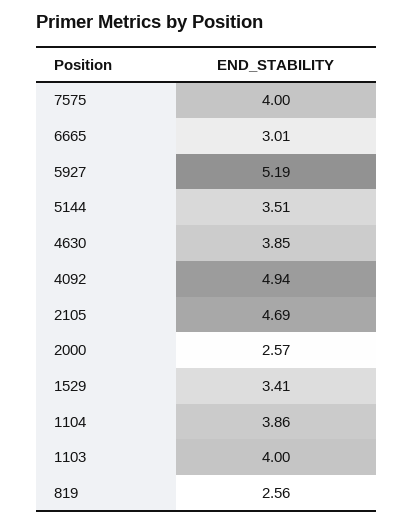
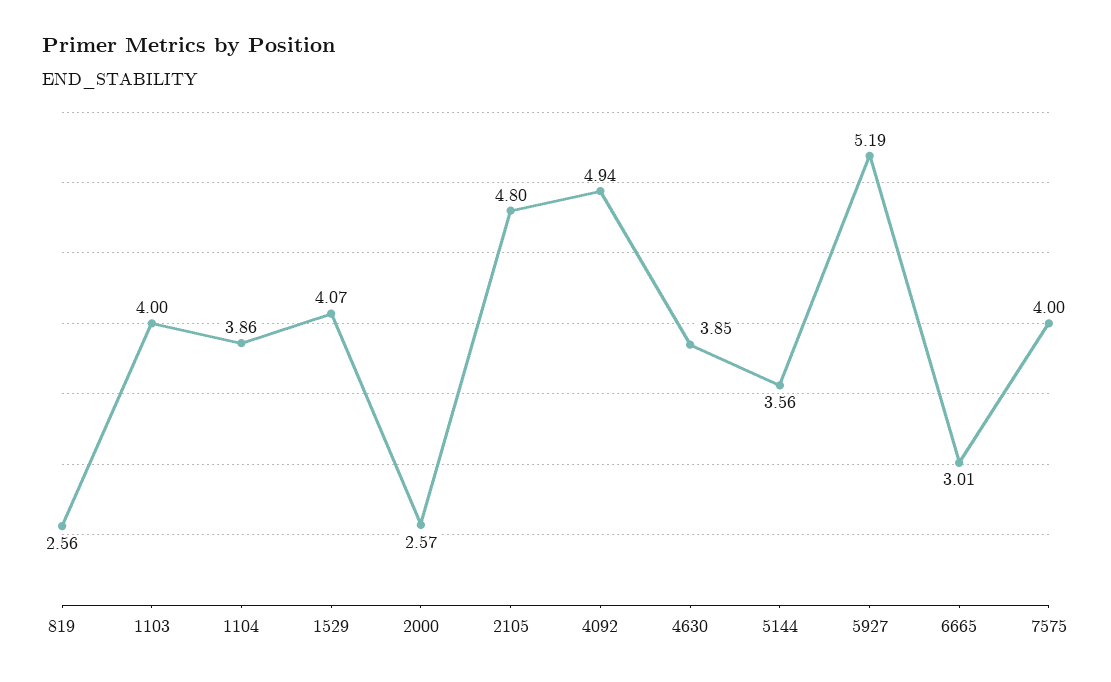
  {
    "7575": 4,
    "6665": 3.01,
    "5927": 5.19,
-   "5144": 3.51,
+   "5144": 3.56,
    "4630": 3.85,
    "4092": 4.94,
-   "2105": 4.69,
+   "2105": 4.8,
    "2000": 2.57,
-   "1529": 3.41,
+   "1529": 4.07,
    "1104": 3.86,
    "1103": 4,
    "819": 2.56
  }

